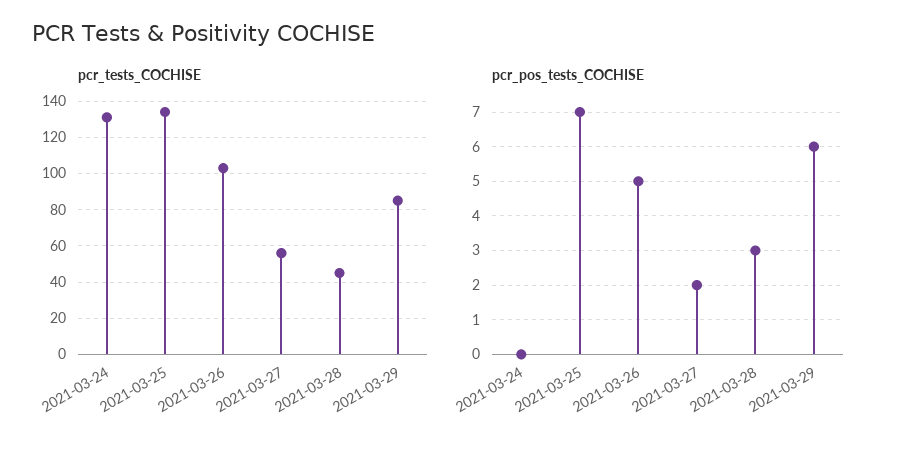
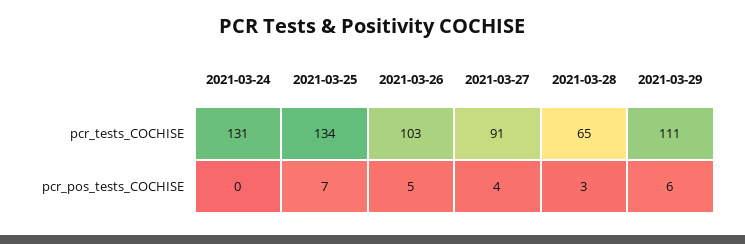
  {
    "pcr_tests_COCHISE": {
      "2021-03-24": 131,
      "2021-03-25": 134,
      "2021-03-26": 103,
-     "2021-03-27": 55,
+     "2021-03-27": 91,
-     "2021-03-28": 45,
+     "2021-03-28": 65,
-     "2021-03-29": 85
+     "2021-03-29": 111
    },
    "pcr_pos_tests_COCHISE": {
      "2021-03-24": 0,
      "2021-03-25": 7,
      "2021-03-26": 5,
-     "2021-03-27": 2,
+     "2021-03-27": 4,
      "2021-03-28": 3,
      "2021-03-29": 6
    }
  }

